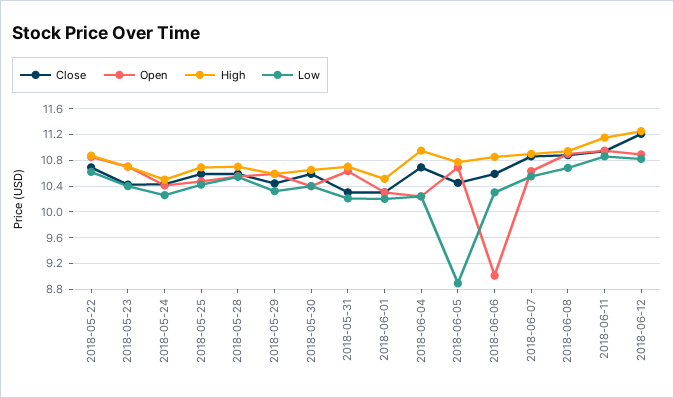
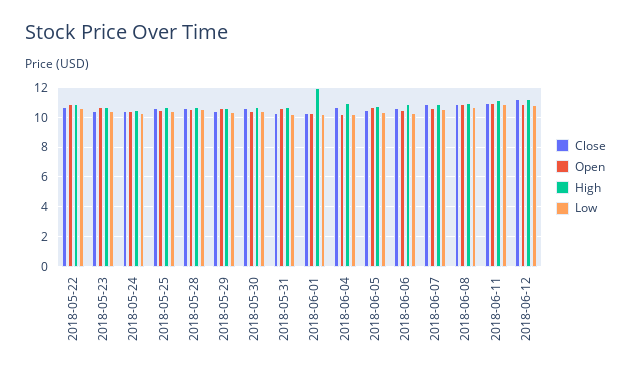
  {
    "Close": {
      "2018-05-22": 10.7,
      "2018-05-23": 10.4,
      "2018-05-24": 10.4,
      "2018-05-25": 10.6,
      "2018-05-28": 10.6,
      "2018-05-29": 10.4,
      "2018-05-30": 10.6,
      "2018-05-31": 10.3,
      "2018-06-01": 10.3,
      "2018-06-04": 10.7,
      "2018-06-05": 10.5,
      "2018-06-06": 10.6,
      "2018-06-07": 10.9,
      "2018-06-08": 10.9,
      "2018-06-11": 10.9,
      "2018-06-12": 11.2
    },
    "Open": {
      "2018-05-22": 10.9,
      "2018-05-23": 10.7,
      "2018-05-24": 10.4,
      "2018-05-25": 10.5,
      "2018-05-28": 10.6,
      "2018-05-29": 10.6,
      "2018-05-30": 10.4,
      "2018-05-31": 10.6,
      "2018-06-01": 10.3,
      "2018-06-04": 10.2,
      "2018-06-05": 10.7,
-     "2018-06-06": 9,
+     "2018-06-06": 10.5,
      "2018-06-07": 10.6,
      "2018-06-08": 10.9,
      "2018-06-11": 11,
      "2018-06-12": 10.9
    },
    "High": {
      "2018-05-22": 10.9,
      "2018-05-23": 10.7,
      "2018-05-24": 10.5,
      "2018-05-25": 10.7,
      "2018-05-28": 10.7,
      "2018-05-29": 10.6,
      "2018-05-30": 10.7,
      "2018-05-31": 10.7,
-     "2018-06-01": 10.5,
+     "2018-06-01": 12,
      "2018-06-04": 11,
      "2018-06-05": 10.8,
      "2018-06-06": 10.9,
      "2018-06-07": 10.9,
      "2018-06-08": 10.9,
      "2018-06-11": 11.2,
      "2018-06-12": 11.3
    },
    "Low": {
      "2018-05-22": 10.6,
      "2018-05-23": 10.4,
      "2018-05-24": 10.3,
      "2018-05-25": 10.4,
      "2018-05-28": 10.5,
      "2018-05-29": 10.3,
      "2018-05-30": 10.4,
      "2018-05-31": 10.2,
      "2018-06-01": 10.2,
      "2018-06-04": 10.2,
-     "2018-06-05": 8.9,
+     "2018-06-05": 10.5,
      "2018-06-06": 10.3,
      "2018-06-07": 10.6,
      "2018-06-08": 10.7,
      "2018-06-11": 10.9,
      "2018-06-12": 10.8
    }
  }

